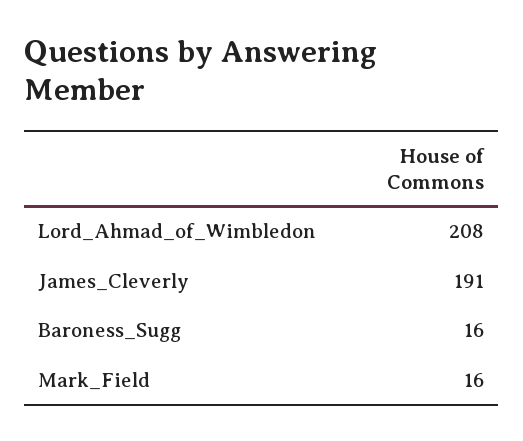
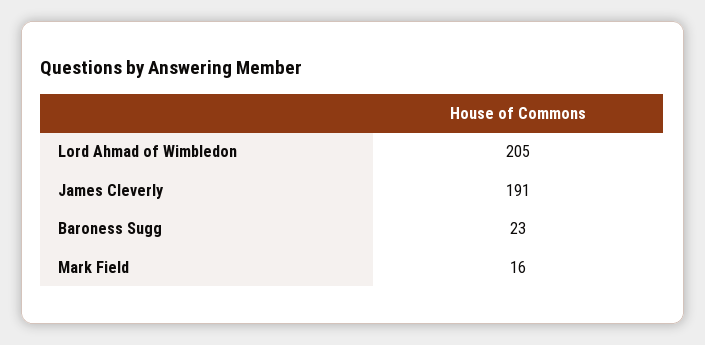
  {
-   "Lord_Ahmad_of_Wimbledon": 208,
+   "Lord_Ahmad_of_Wimbledon": 205,
    "James_Cleverly": 191,
-   "Baroness_Sugg": 16,
+   "Baroness_Sugg": 23,
    "Mark_Field": 16
  }

